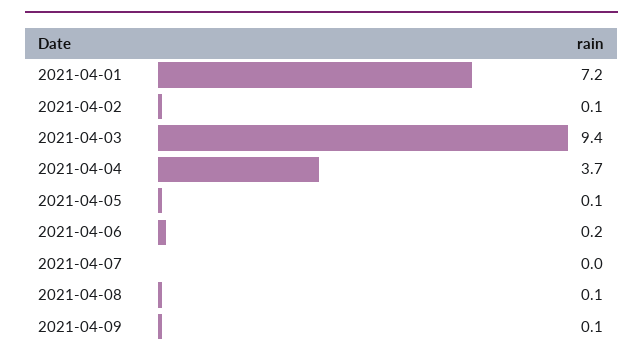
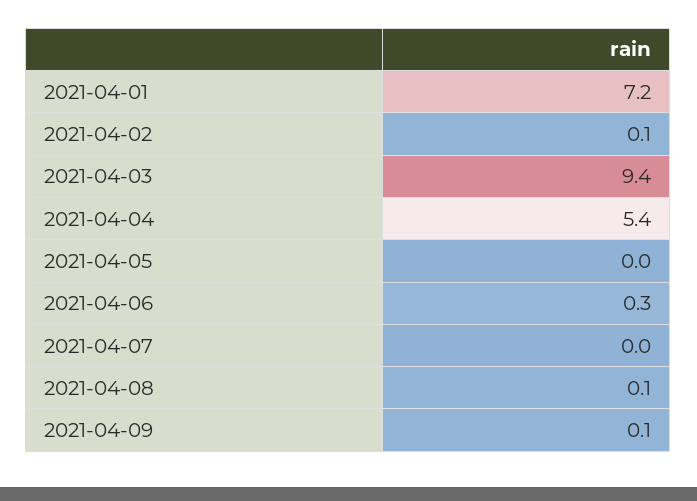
  {
    "2021-04-01": 7.2,
    "2021-04-02": 0.1,
    "2021-04-03": 9.4,
-   "2021-04-04": 3.7,
+   "2021-04-04": 5.4,
-   "2021-04-05": 0.1,
+   "2021-04-05": 0,
-   "2021-04-06": 0.2,
+   "2021-04-06": 0.3,
    "2021-04-07": 0,
    "2021-04-08": 0.1,
    "2021-04-09": 0.1
  }

